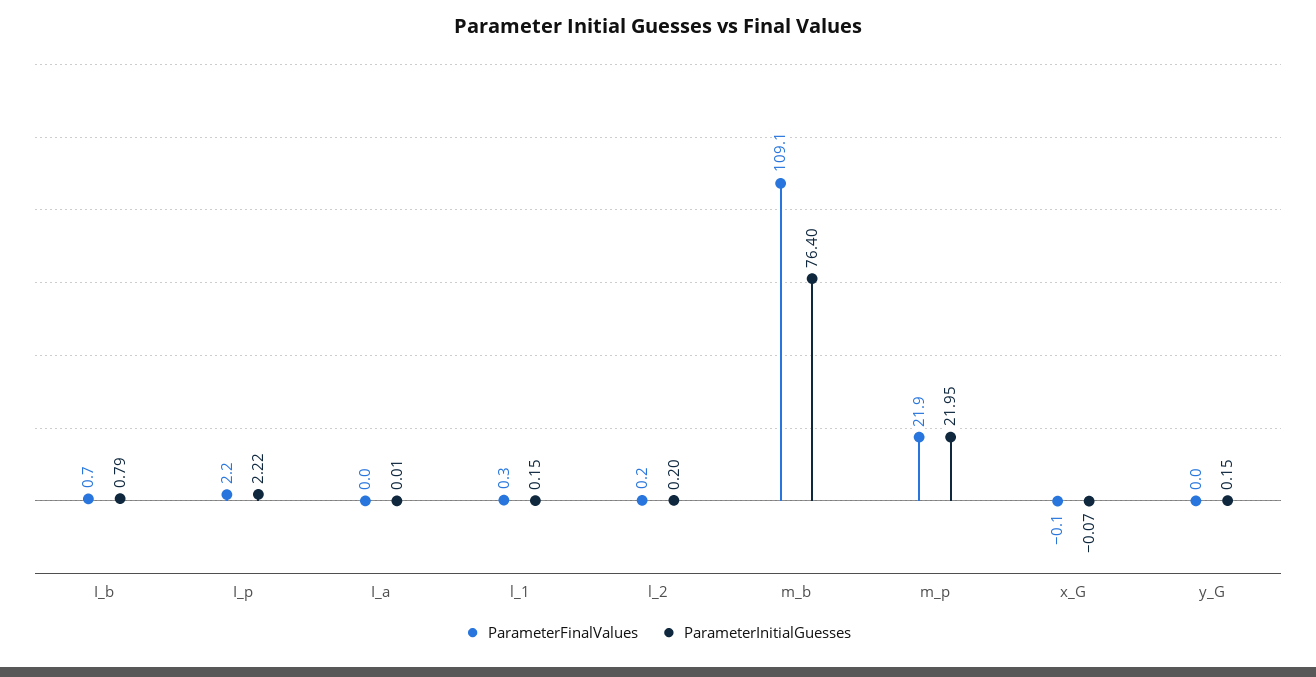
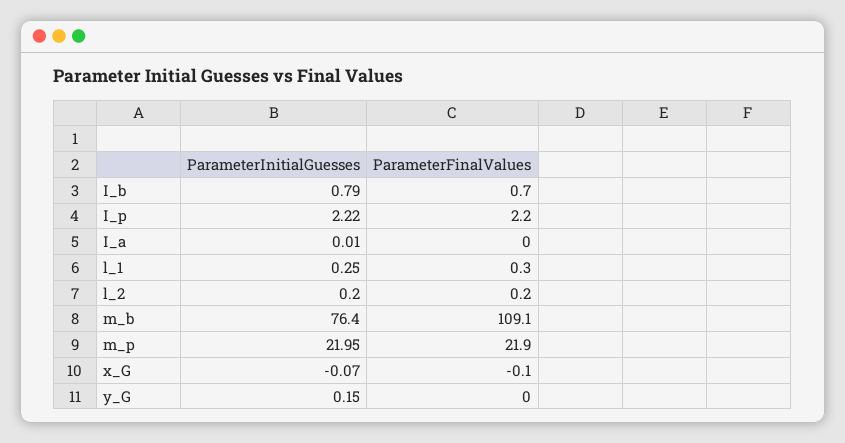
  {
    "ParameterFinalValues": {
      "I_b": 0.7,
      "I_p": 2.2,
      "I_a": 0,
      "l_1": 0.3,
      "l_2": 0.2,
      "m_b": 109.1,
      "m_p": 21.9,
      "x_G": -0.1,
      "y_G": 0
    },
    "ParameterInitialGuesses": {
      "I_b": 0.79,
      "I_p": 2.22,
      "I_a": 0.01,
-     "l_1": 0.15,
+     "l_1": 0.25,
      "l_2": 0.2,
      "m_b": 76.4,
      "m_p": 21.95,
      "x_G": -0.07,
      "y_G": 0.15
    }
  }

